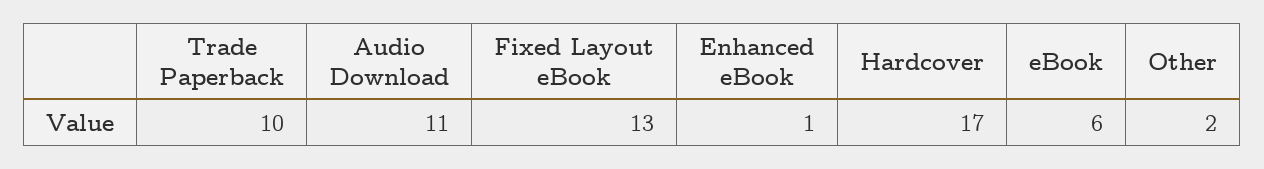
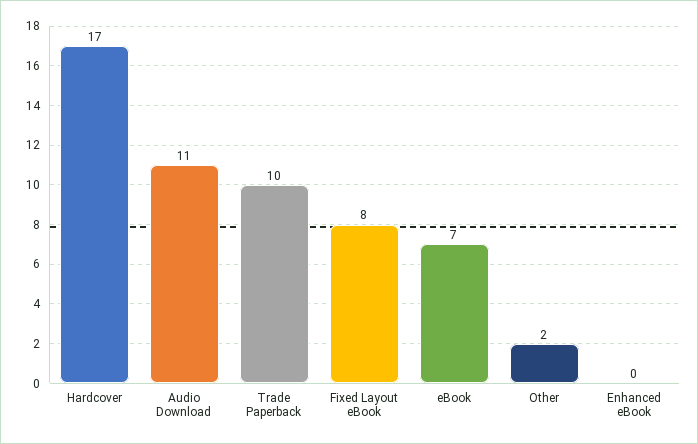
  {
    "Trade Paperback": 10,
    "Audio Download": 11,
-   "Fixed Layout eBook": 13,
+   "Fixed Layout eBook": 8,
-   "Enhanced eBook": 1,
+   "Enhanced eBook": 0,
    "Hardcover": 17,
-   "eBook": 6,
+   "eBook": 7,
    "Other": 2
  }

